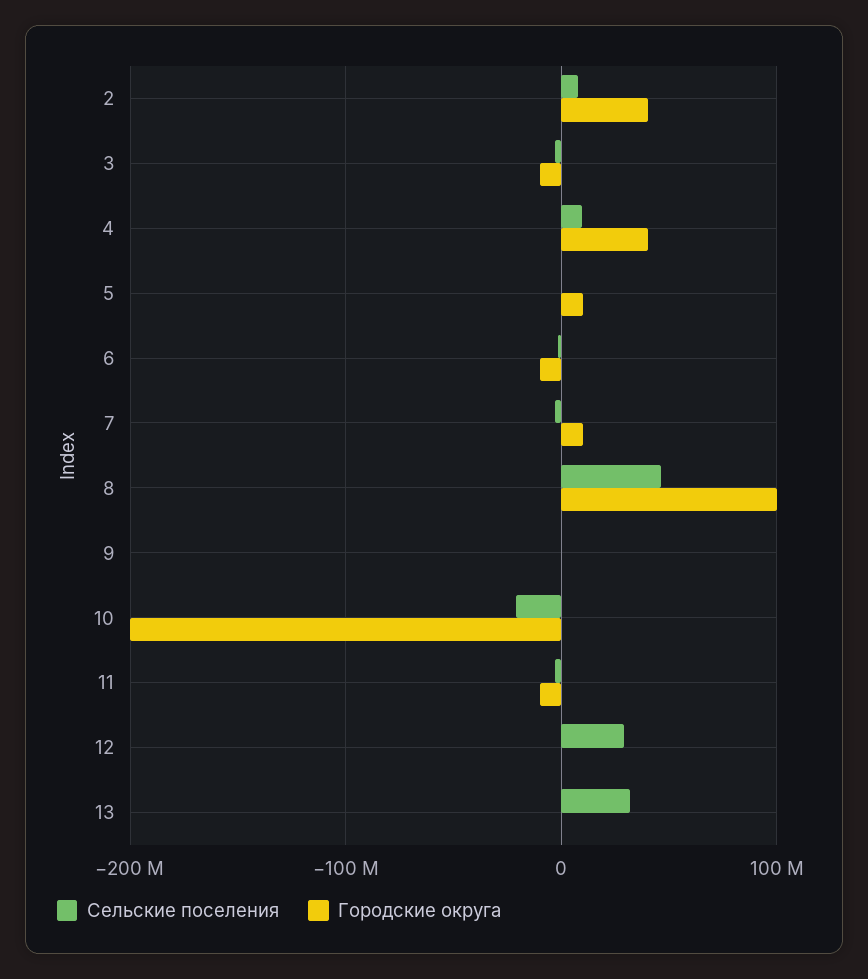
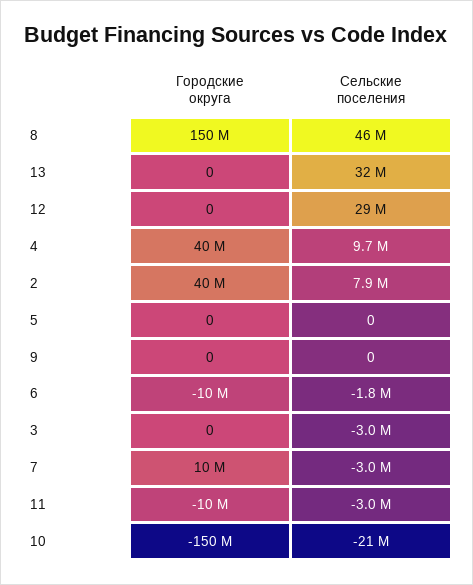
  {
    "Сельские поселения": {
      "2": 7900000,
      "3": -3000000,
      "4": 9700000,
      "5": 0,
      "6": -1800000,
      "7": -3000000,
      "8": 46000000,
      "9": 0,
      "10": -21000000,
      "11": -3000000,
      "12": 29000000,
      "13": 32000000
    },
    "Городские округа": {
      "2": 40000000,
-     "3": -10000000,
+     "3": 0,
      "4": 40000000,
-     "5": 10000000,
+     "5": 0,
      "6": -10000000,
      "7": 10000000,
-     "8": 100000000,
+     "8": 150000000,
      "9": 0,
-     "10": -200000000,
+     "10": -150000000,
      "11": -10000000,
      "12": 0,
      "13": 0
    }
  }

